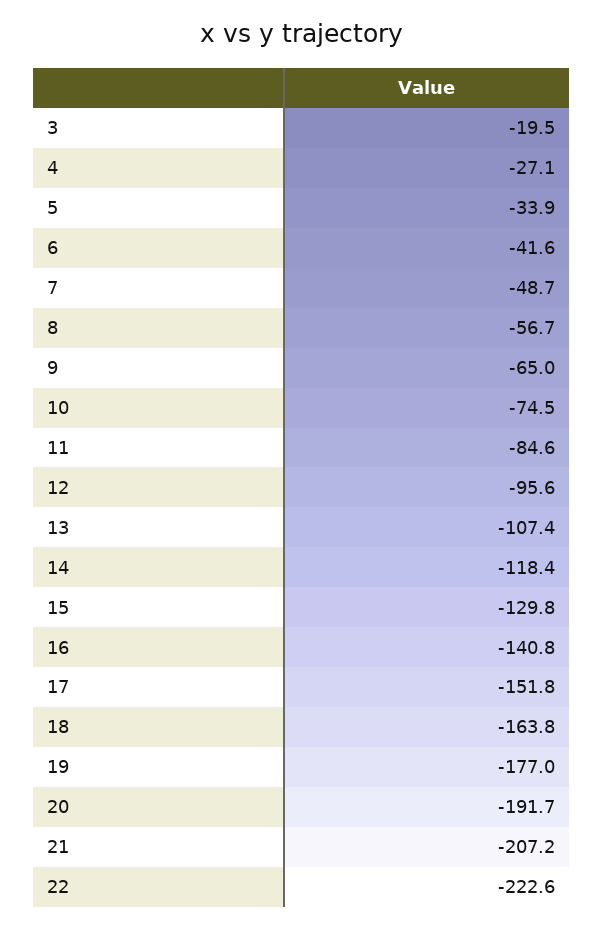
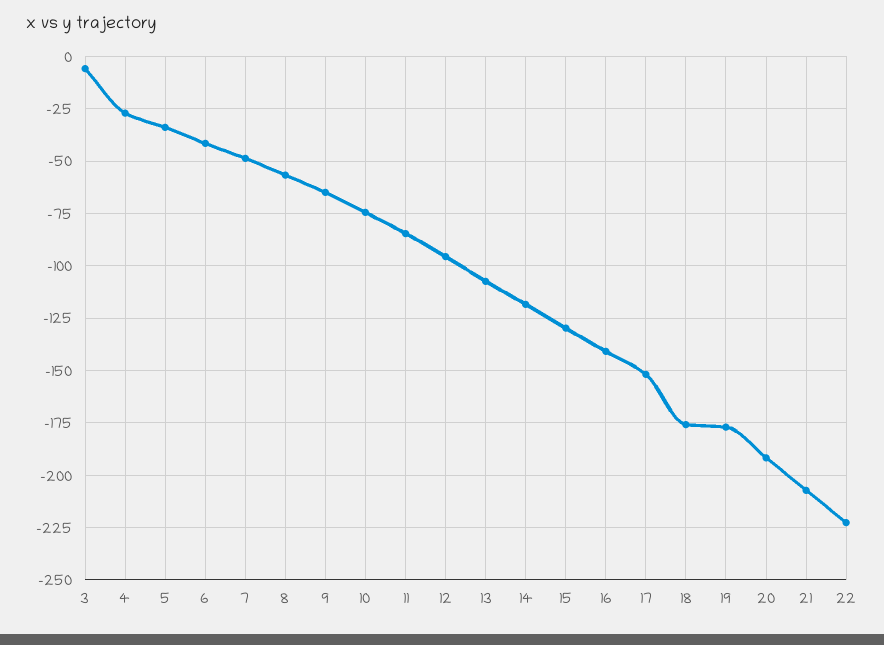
  {
-   "3": -19.5,
+   "3": -5,
    "4": -27.1,
    "5": -33.9,
    "6": -41.6,
    "7": -48.7,
    "8": -56.7,
    "9": -65,
    "10": -74.5,
    "11": -84.6,
    "12": -95.6,
    "13": -107.4,
    "14": -118.4,
    "15": -129.8,
    "16": -140.8,
    "17": -151.8,
-   "18": -163.8,
+   "18": -175,
    "19": -177,
    "20": -191.7,
    "21": -207.2,
    "22": -222.6
  }

